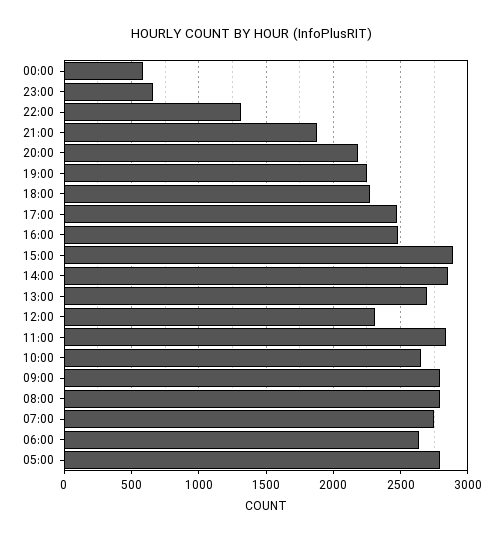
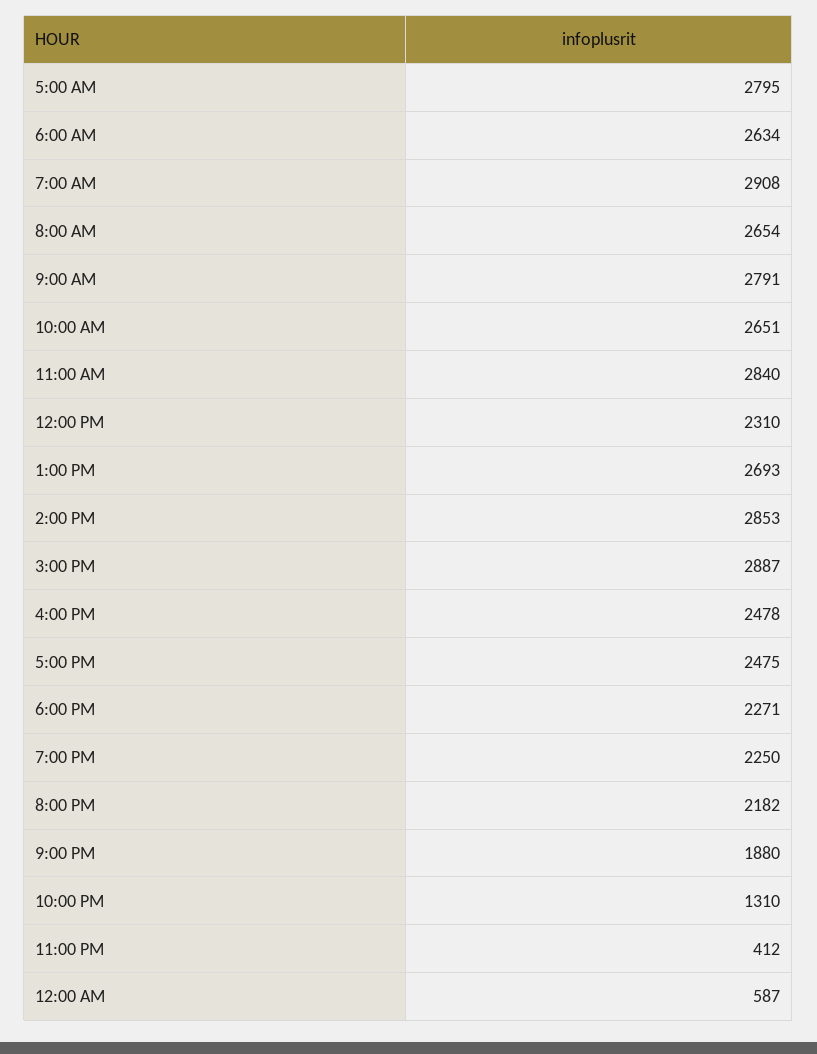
  {
    "00:00": 587,
-   "23:00": 650,
+   "23:00": 412,
    "22:00": 1310,
    "21:00": 1880,
    "20:00": 2182,
    "19:00": 2250,
    "18:00": 2271,
    "17:00": 2475,
    "16:00": 2478,
    "15:00": 2887,
    "14:00": 2853,
    "13:00": 2693,
    "12:00": 2310,
    "11:00": 2840,
    "10:00": 2651,
    "09:00": 2791,
-   "08:00": 2800,
+   "08:00": 2654,
-   "07:00": 2750,
+   "07:00": 2908,
    "06:00": 2634,
    "05:00": 2795
  }

